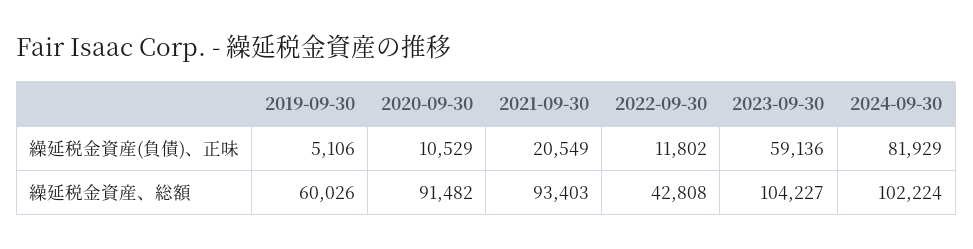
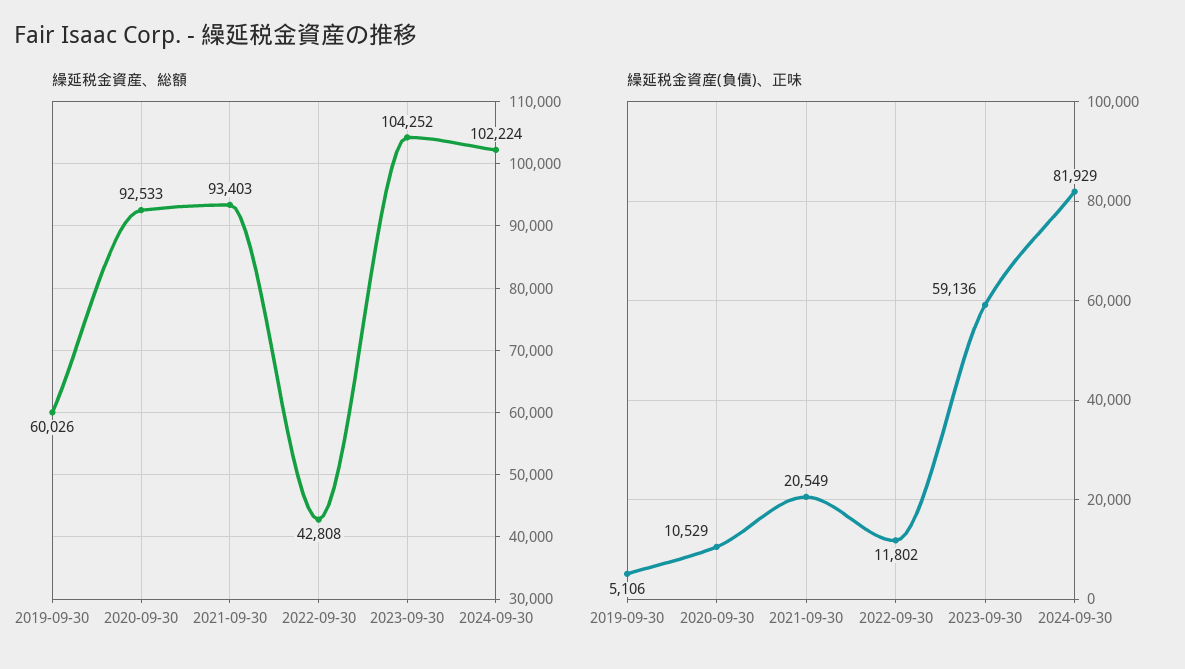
  {
    "繰延税金資産(負債)、正味": {
      "2019-09-30": 5106,
      "2020-09-30": 10529,
      "2021-09-30": 20549,
      "2022-09-30": 11802,
      "2023-09-30": 59136,
      "2024-09-30": 81929
    },
    "繰延税金資産、総額": {
      "2019-09-30": 60026,
-     "2020-09-30": 91482,
+     "2020-09-30": 92533,
      "2021-09-30": 93403,
      "2022-09-30": 42808,
-     "2023-09-30": 104227,
+     "2023-09-30": 104252,
      "2024-09-30": 102224
    }
  }

